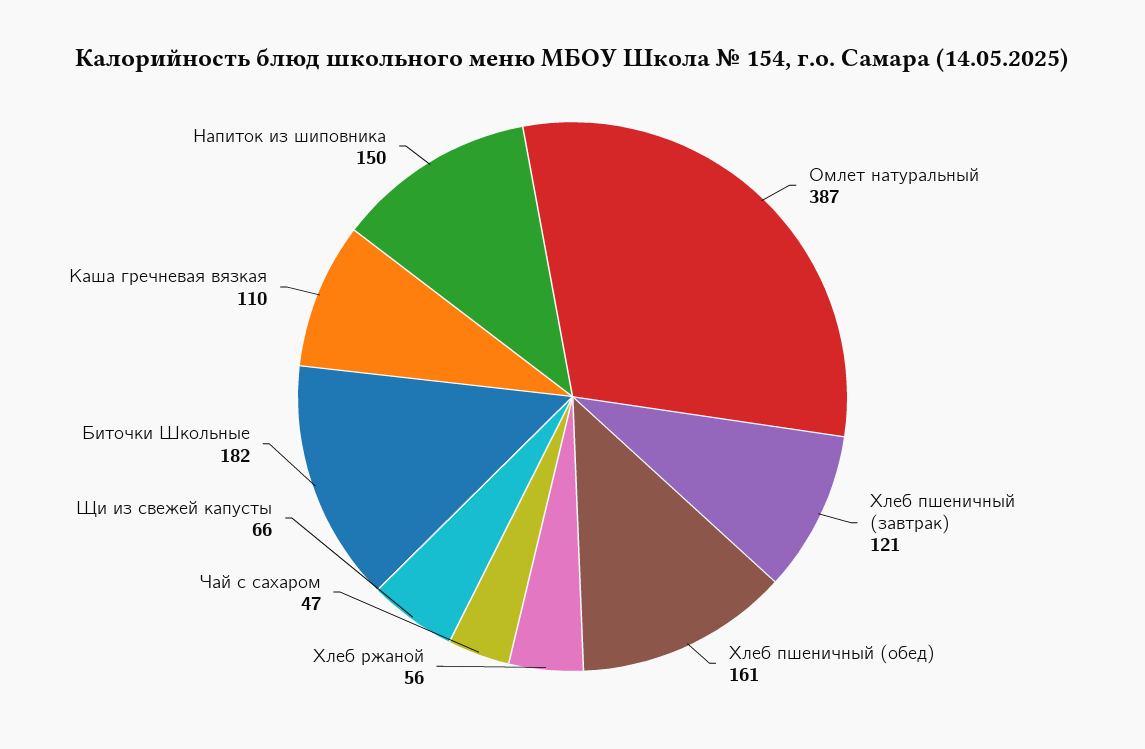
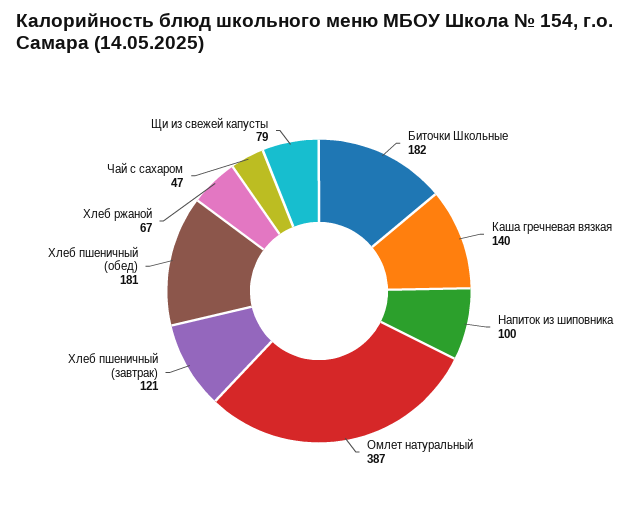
  {
    "Омлет натуральный": 387,
    "Хлеб пшеничный (завтрак)": 121,
-   "Хлеб пшеничный (обед)": 161,
+   "Хлеб пшеничный (обед)": 181,
-   "Хлеб ржаной": 56,
+   "Хлеб ржаной": 67,
    "Чай с сахаром": 47,
-   "Щи из свежей капусты": 66,
+   "Щи из свежей капусты": 79,
    "Биточки Школьные": 182,
-   "Каша гречневая вязкая": 110,
+   "Каша гречневая вязкая": 140,
-   "Напиток из шиповника": 150
+   "Напиток из шиповника": 100
  }

